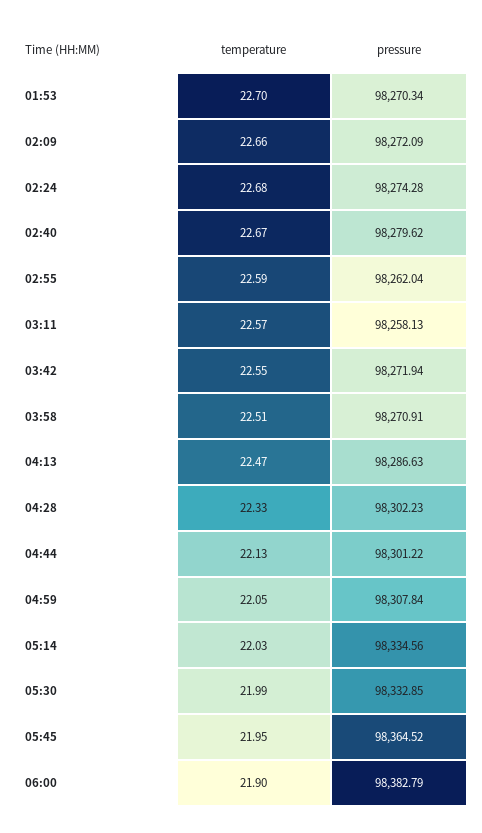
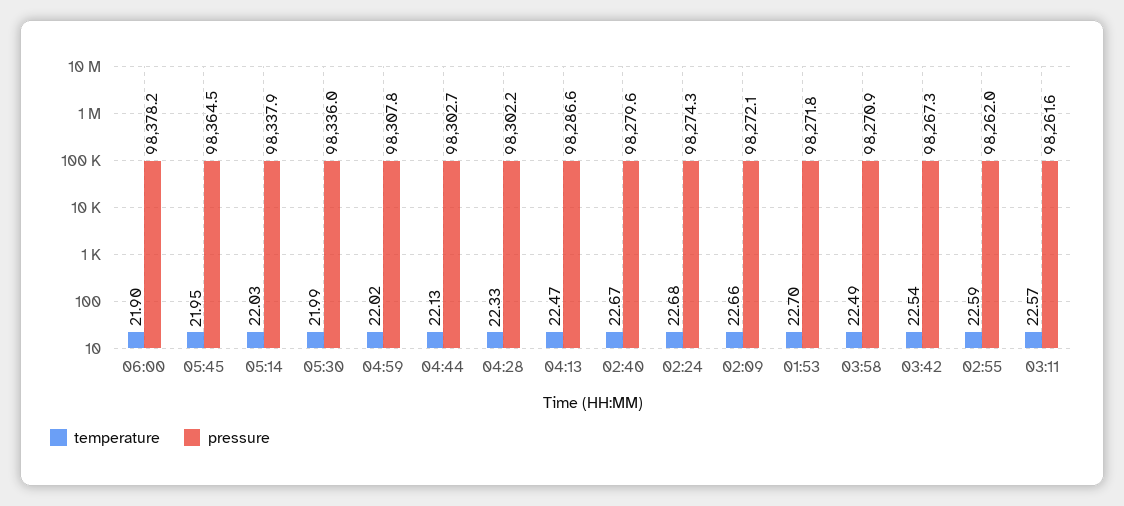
  {
    "temperature": {
      "01:53": 22.7,
      "02:09": 22.66,
      "02:24": 22.68,
      "02:40": 22.67,
      "02:55": 22.59,
      "03:11": 22.57,
-     "03:42": 22.55,
+     "03:42": 22.54,
-     "03:58": 22.51,
+     "03:58": 22.49,
      "04:13": 22.47,
      "04:28": 22.33,
      "04:44": 22.13,
-     "04:59": 22.05,
+     "04:59": 22.02,
      "05:14": 22.03,
      "05:30": 21.99,
      "05:45": 21.95,
      "06:00": 21.9
    },
    "pressure": {
-     "01:53": 98270.34,
+     "01:53": 98271.8,
      "02:09": 98272.09,
      "02:24": 98274.28,
      "02:40": 98279.62,
      "02:55": 98262.04,
-     "03:11": 98258.13,
+     "03:11": 98261.6,
-     "03:42": 98271.94,
+     "03:42": 98267.3,
      "03:58": 98270.91,
      "04:13": 98286.63,
      "04:28": 98302.23,
-     "04:44": 98301.22,
+     "04:44": 98302.7,
      "04:59": 98307.84,
-     "05:14": 98334.56,
+     "05:14": 98337.9,
-     "05:30": 98332.85,
+     "05:30": 98336,
      "05:45": 98364.52,
-     "06:00": 98382.79
+     "06:00": 98378.2
    }
  }

